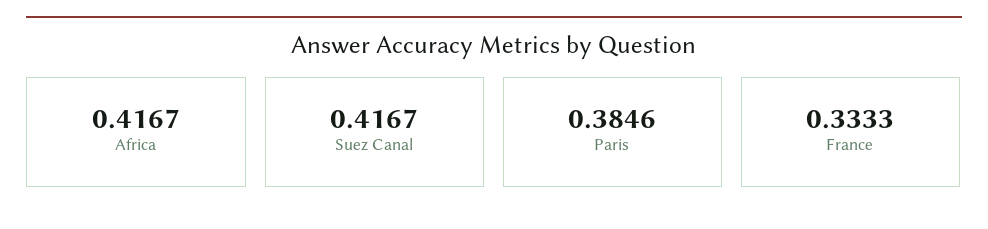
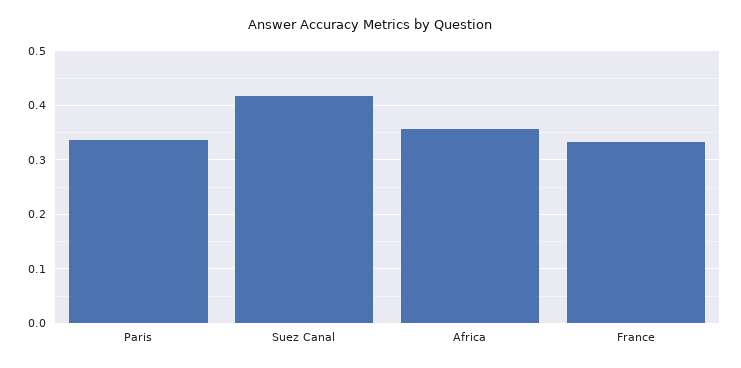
  {
-   "Africa": 0.4167,
+   "Africa": 0.36,
    "Suez Canal": 0.4167,
-   "Paris": 0.3846,
+   "Paris": 0.34,
    "France": 0.3333
  }

